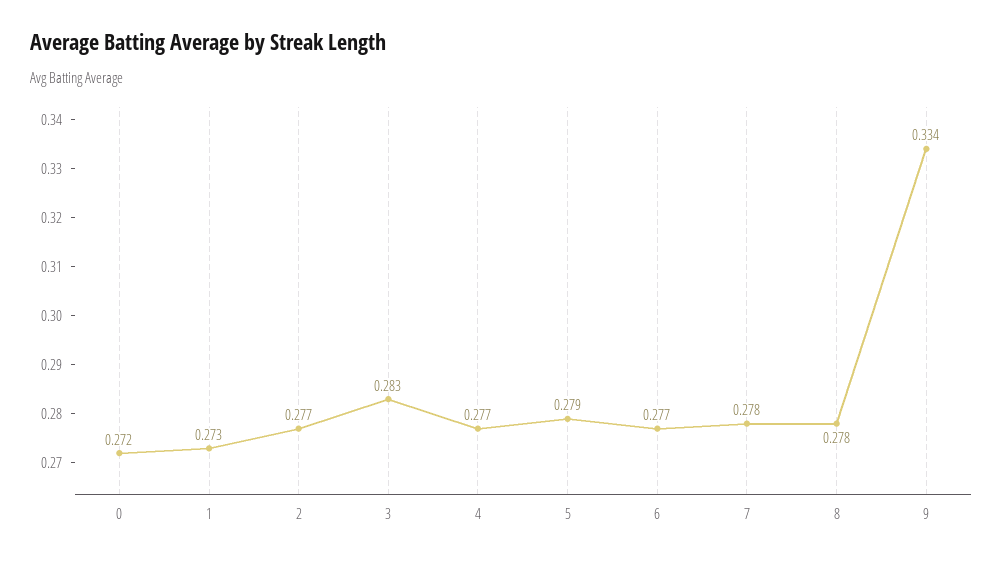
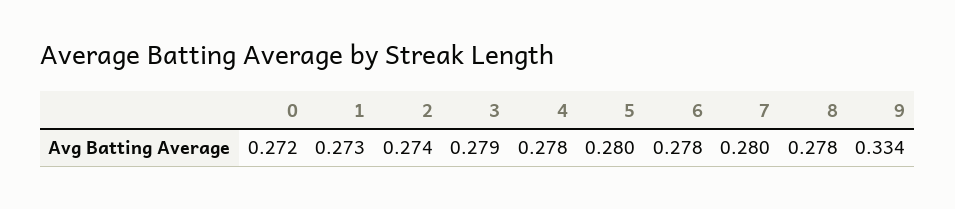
  {
    "0": 0.272,
    "1": 0.273,
-   "2": 0.277,
+   "2": 0.274,
-   "3": 0.283,
+   "3": 0.279,
-   "4": 0.277,
+   "4": 0.278,
-   "5": 0.279,
+   "5": 0.28,
-   "6": 0.277,
+   "6": 0.278,
-   "7": 0.278,
+   "7": 0.28,
    "8": 0.278,
    "9": 0.334
  }

